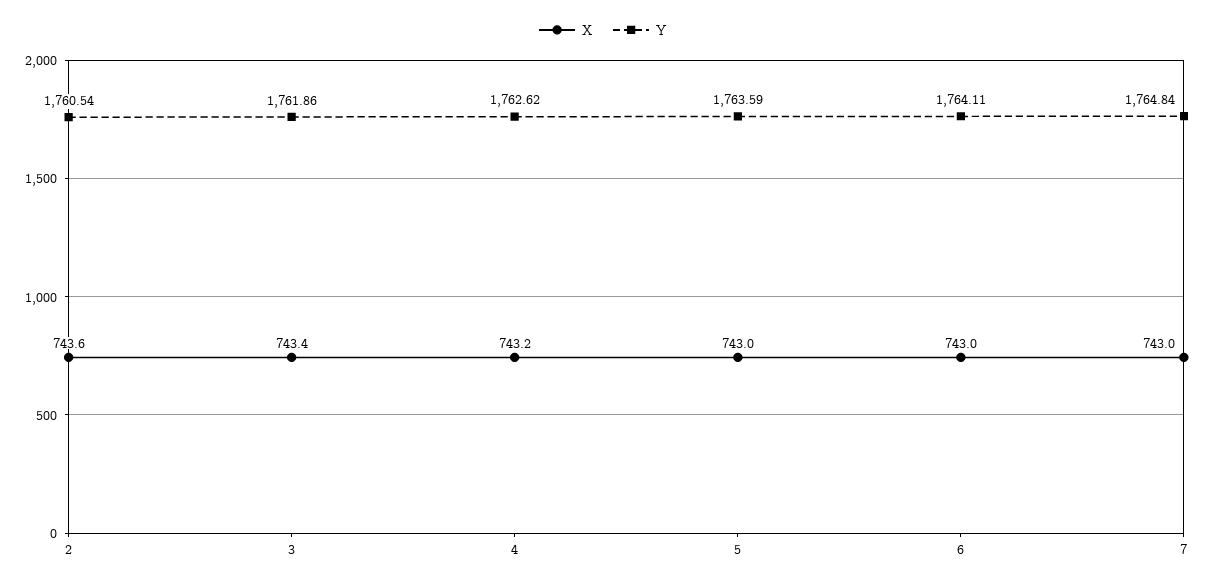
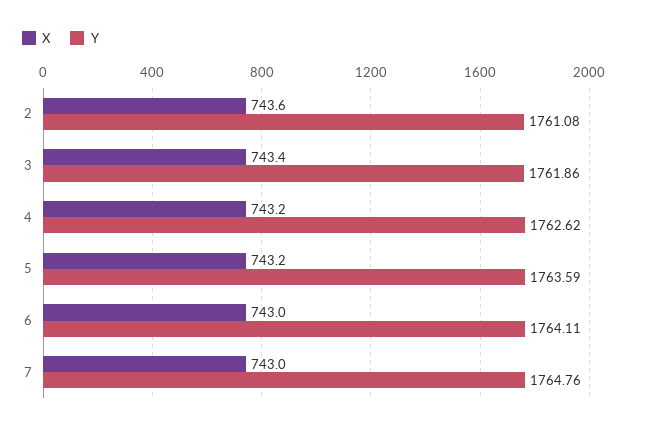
  {
    "X": {
      "2": 743.6,
      "3": 743.4,
      "4": 743.2,
-     "5": 743,
+     "5": 743.2,
      "6": 743,
      "7": 743
    },
    "Y": {
-     "2": 1760.54,
+     "2": 1761.08,
      "3": 1761.86,
      "4": 1762.62,
      "5": 1763.59,
      "6": 1764.11,
-     "7": 1764.84
+     "7": 1764.76
    }
  }

